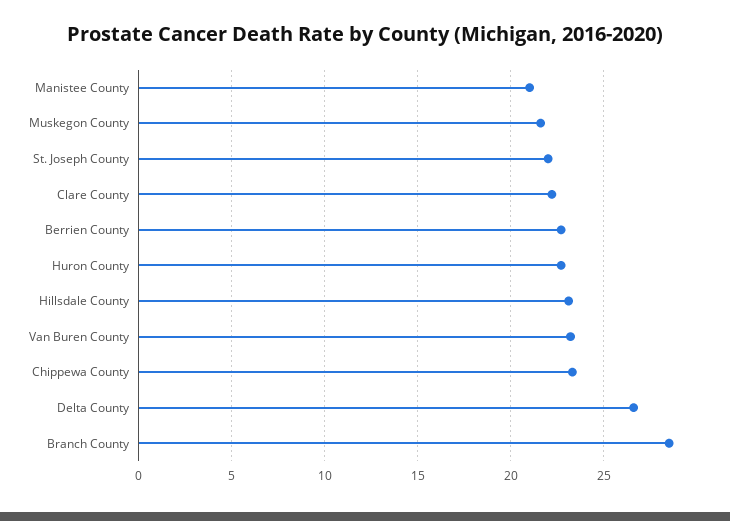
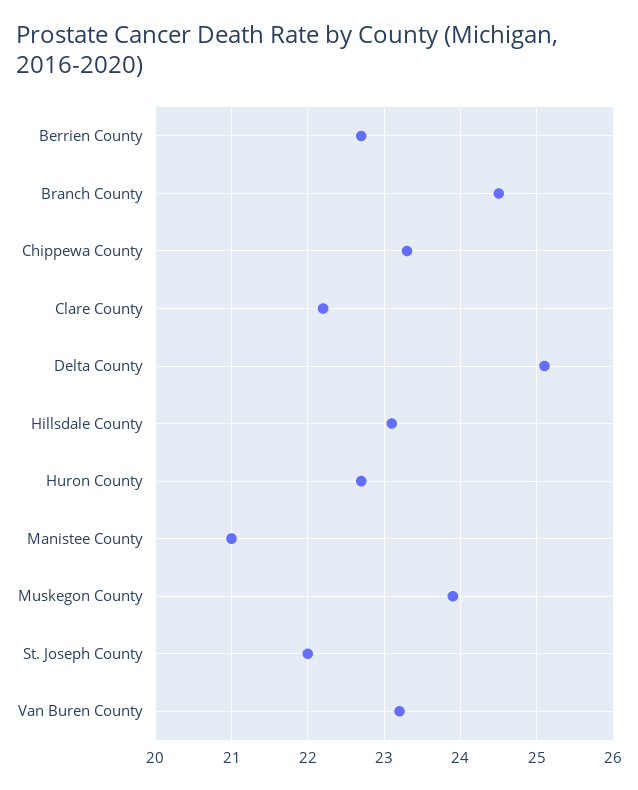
  {
    "Manistee County": 21,
-   "Muskegon County": 21.5,
+   "Muskegon County": 23.9,
    "St. Joseph County": 22,
    "Clare County": 22.2,
    "Berrien County": 22.7,
    "Huron County": 22.7,
    "Hillsdale County": 23.1,
    "Van Buren County": 23.2,
    "Chippewa County": 23.3,
-   "Delta County": 26.5,
+   "Delta County": 25.1,
-   "Branch County": 28.5
+   "Branch County": 24.5
  }

